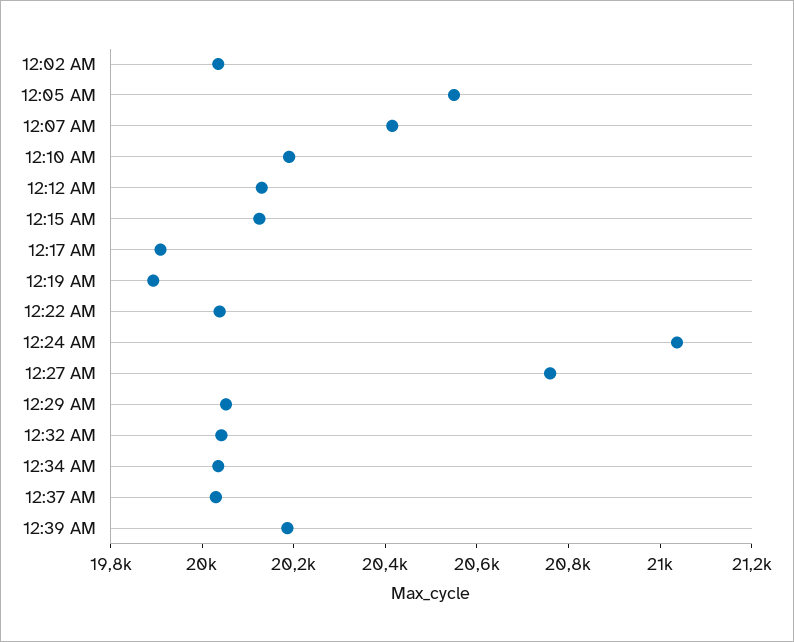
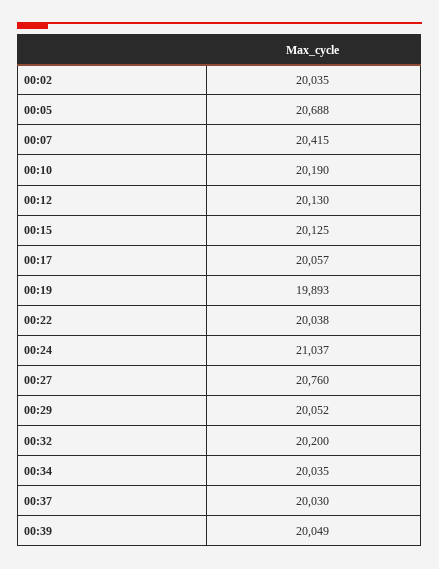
  {
    "12:02 AM": 20035,
-   "12:05 AM": 20550,
+   "12:05 AM": 20688,
    "12:07 AM": 20415,
    "12:10 AM": 20190,
    "12:12 AM": 20130,
    "12:15 AM": 20125,
-   "12:17 AM": 19900,
+   "12:17 AM": 20057,
    "12:19 AM": 19893,
    "12:22 AM": 20038,
    "12:24 AM": 21037,
    "12:27 AM": 20760,
    "12:29 AM": 20052,
-   "12:32 AM": 20050,
+   "12:32 AM": 20200,
    "12:34 AM": 20035,
    "12:37 AM": 20030,
-   "12:39 AM": 20200
+   "12:39 AM": 20049
  }

